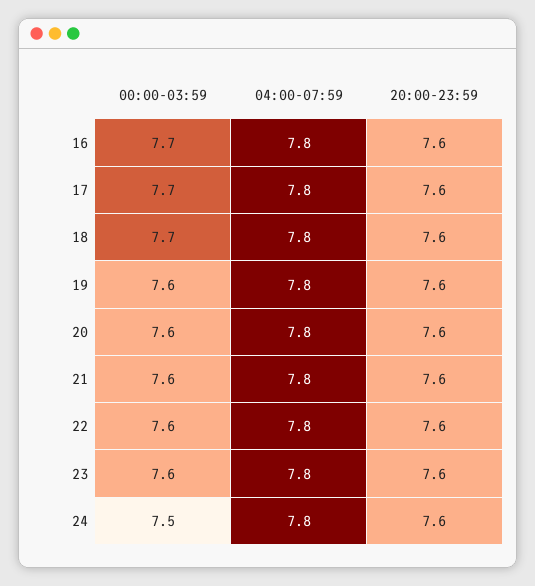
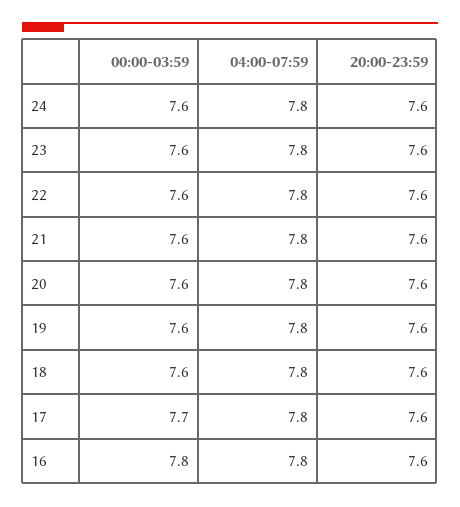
  {
    "00:00-03:59": {
-     "16": 7.7,
+     "16": 7.8,
      "17": 7.7,
-     "18": 7.7,
+     "18": 7.6,
      "19": 7.6,
      "20": 7.6,
      "21": 7.6,
      "22": 7.6,
      "23": 7.6,
-     "24": 7.5
+     "24": 7.6
    },
    "04:00-07:59": {
      "16": 7.8,
      "17": 7.8,
      "18": 7.8,
      "19": 7.8,
      "20": 7.8,
      "21": 7.8,
      "22": 7.8,
      "23": 7.8,
      "24": 7.8
    },
    "20:00-23:59": {
      "16": 7.6,
      "17": 7.6,
      "18": 7.6,
      "19": 7.6,
      "20": 7.6,
      "21": 7.6,
      "22": 7.6,
      "23": 7.6,
      "24": 7.6
    }
  }

